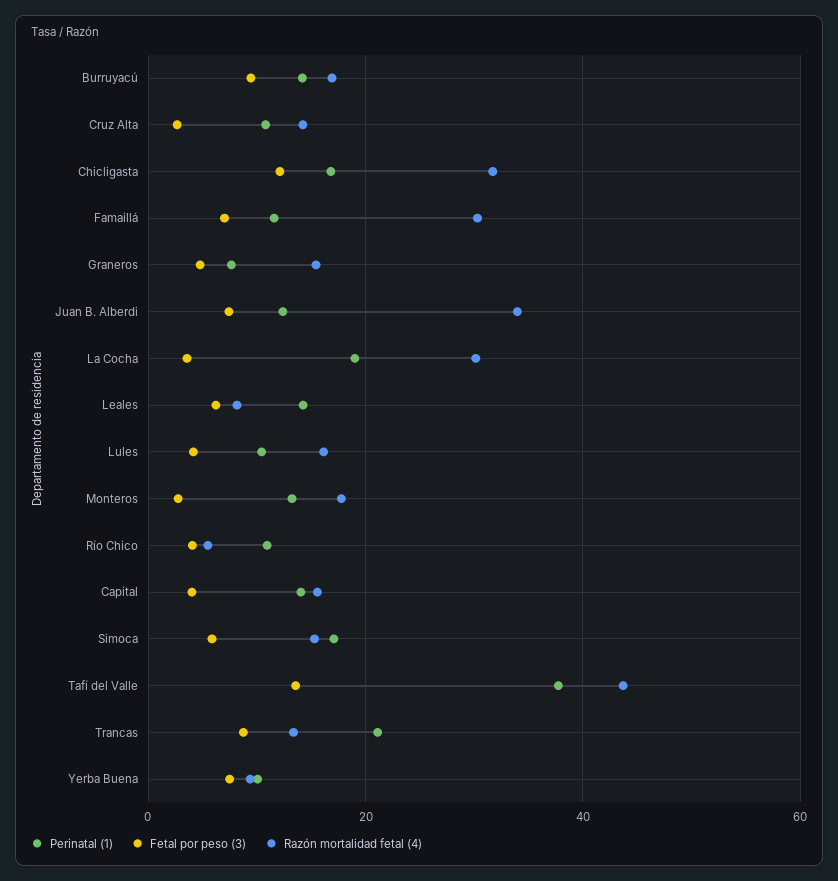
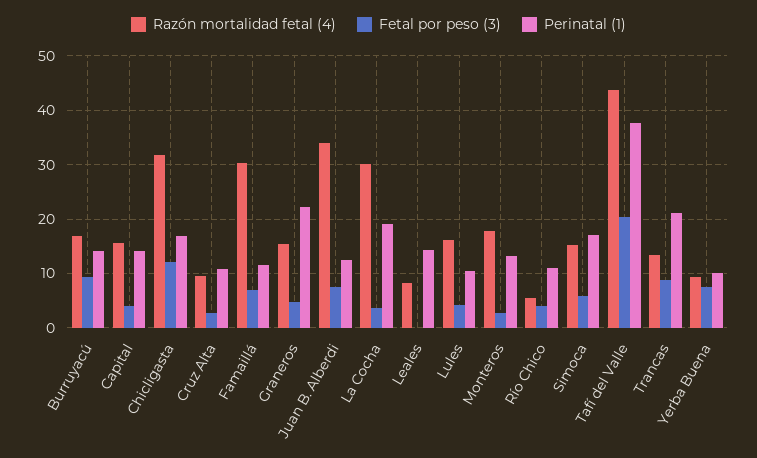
  {
    "Perinatal (1)": {
      "Burruyacú": 14,
      "Cruz Alta": 10,
      "Chicligasta": 16,
      "Famaillá": 12,
-     "Graneros": 8,
+     "Graneros": 22,
      "Juan B. Alberdi": 12,
      "La Cocha": 20,
      "Leales": 14,
      "Lules": 10,
      "Monteros": 14,
      "Río Chico": 10,
      "Capital": 14,
      "Simoca": 18,
      "Tafí del Valle": 38,
      "Trancas": 22,
      "Yerba Buena": 10
    },
    "Fetal por peso (3)": {
      "Burruyacú": 10,
      "Cruz Alta": 2,
      "Chicligasta": 12,
      "Famaillá": 8,
      "Graneros": 4,
      "Juan B. Alberdi": 8,
      "La Cocha": 4,
-     "Leales": 6,
+     "Leales": 0,
      "Lules": 4,
      "Monteros": 2,
      "Río Chico": 4,
      "Capital": 4,
      "Simoca": 6,
-     "Tafí del Valle": 14,
+     "Tafí del Valle": 20,
      "Trancas": 8,
      "Yerba Buena": 8
    },
    "Razón mortalidad fetal (4)": {
      "Burruyacú": 16,
-     "Cruz Alta": 14,
+     "Cruz Alta": 10,
      "Chicligasta": 32,
      "Famaillá": 30,
      "Graneros": 16,
      "Juan B. Alberdi": 34,
      "La Cocha": 30,
      "Leales": 8,
      "Lules": 16,
      "Monteros": 18,
      "Río Chico": 6,
      "Capital": 16,
      "Simoca": 16,
      "Tafí del Valle": 44,
      "Trancas": 14,
      "Yerba Buena": 10
    }
  }

